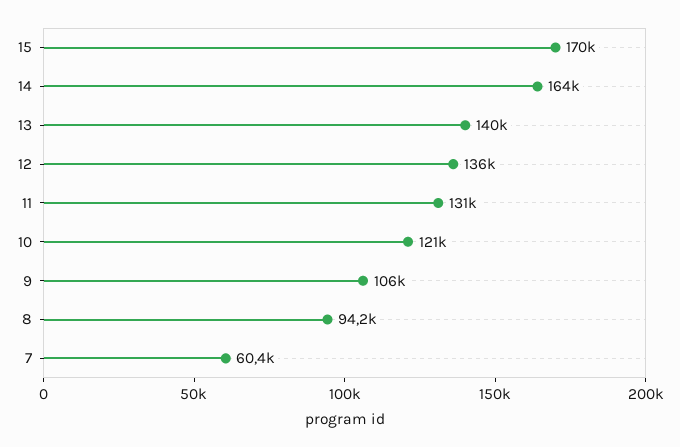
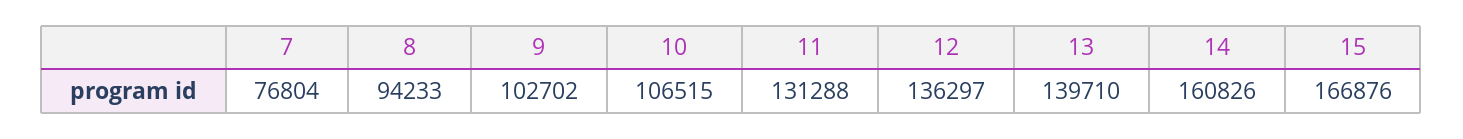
  {
-   "15": 170000,
+   "15": 166876,
-   "14": 164000,
+   "14": 160826,
    "13": 139710,
    "12": 136297,
    "11": 131288,
-   "10": 121000,
+   "10": 106515,
-   "9": 106000,
+   "9": 102702,
    "8": 94233,
-   "7": 60400
+   "7": 76804
  }

